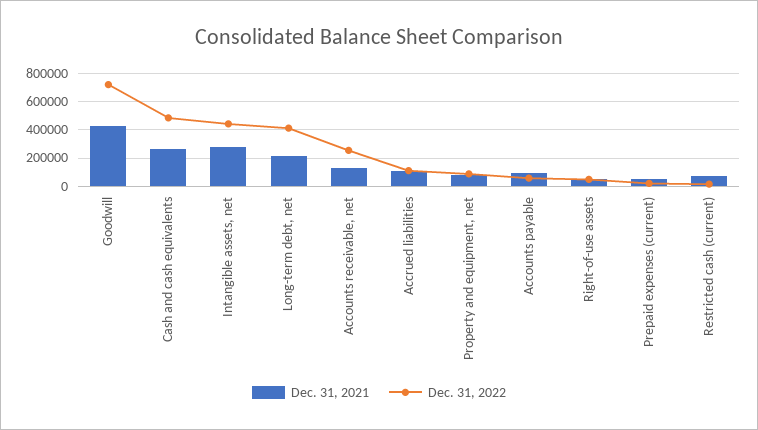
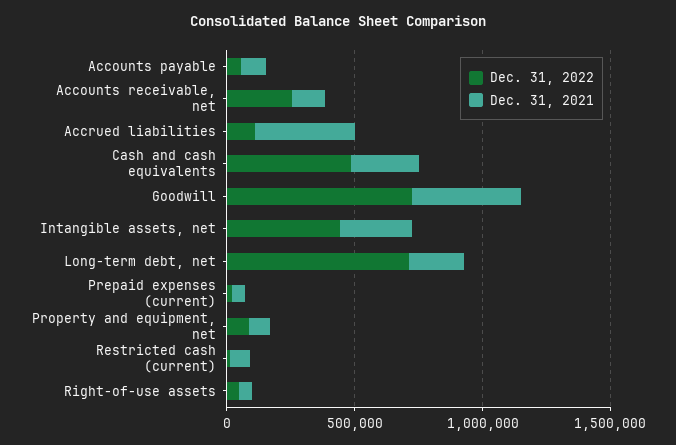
  {
    "Dec. 31, 2021": {
      "Goodwill": 450000,
      "Cash and cash equivalents": 250000,
      "Intangible assets, net": 300000,
      "Long-term debt, net": 200000,
      "Accounts receivable, net": 150000,
-     "Accrued liabilities": 100000,
+     "Accrued liabilities": 400000,
      "Property and equipment, net": 100000,
      "Accounts payable": 100000,
      "Right-of-use assets": 50000,
      "Prepaid expenses (current)": 50000,
      "Restricted cash (current)": 100000
    },
    "Dec. 31, 2022": {
      "Goodwill": 700000,
      "Cash and cash equivalents": 500000,
      "Intangible assets, net": 450000,
-     "Long-term debt, net": 400000,
+     "Long-term debt, net": 700000,
      "Accounts receivable, net": 250000,
      "Accrued liabilities": 100000,
      "Property and equipment, net": 100000,
      "Accounts payable": 50000,
      "Right-of-use assets": 50000,
      "Prepaid expenses (current)": 0,
      "Restricted cash (current)": 0
    }
  }

